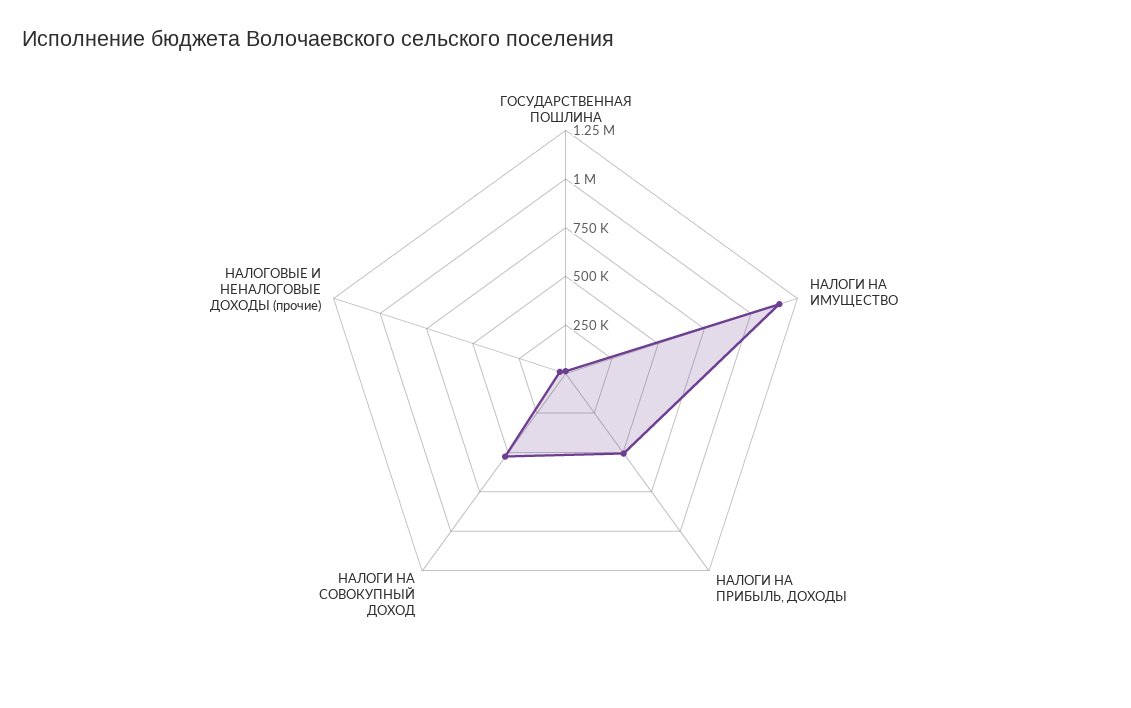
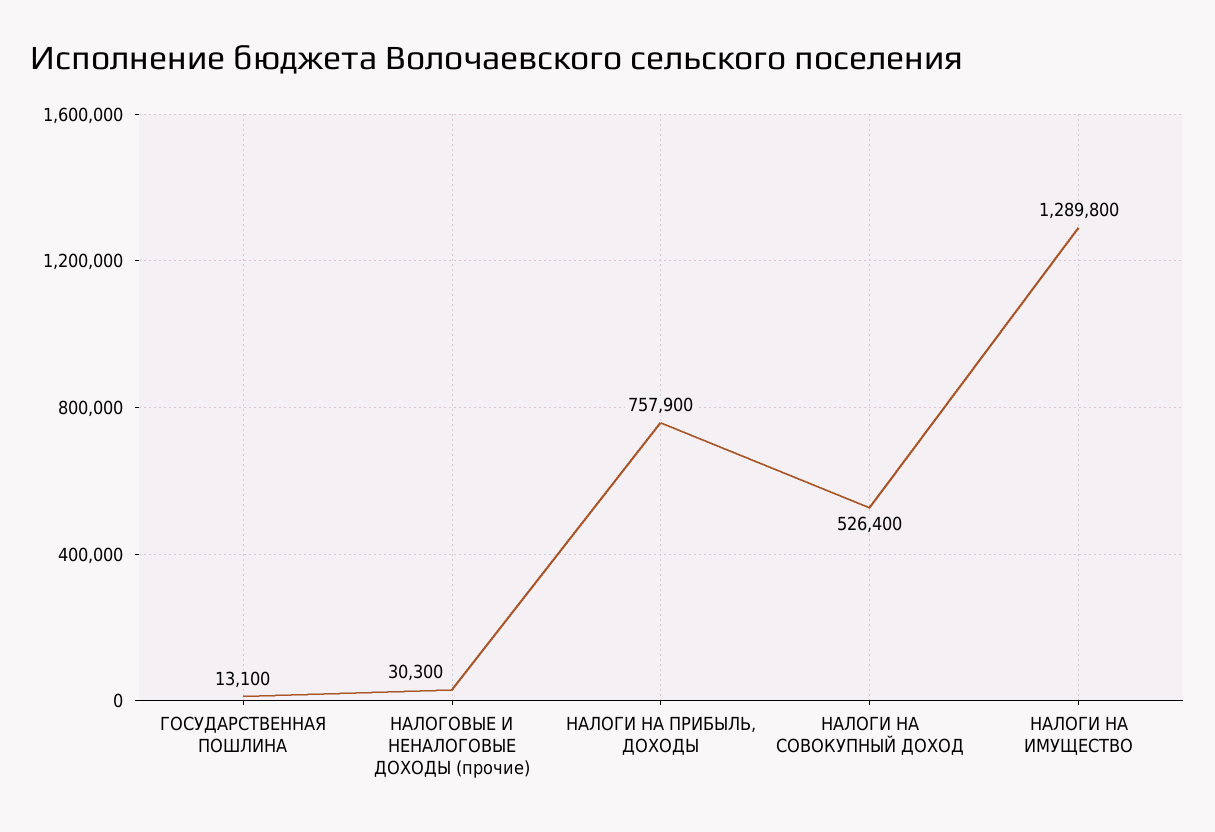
  {
    "ГОСУДАРСТВЕННАЯ ПОШЛИНА": 13100,
-   "НАЛОГИ НА ИМУЩЕСТВО": 1150000,
+   "НАЛОГИ НА ИМУЩЕСТВО": 1289800,
-   "НАЛОГИ НА ПРИБЫЛЬ, ДОХОДЫ": 500000,
+   "НАЛОГИ НА ПРИБЫЛЬ, ДОХОДЫ": 757900,
    "НАЛОГИ НА СОВОКУПНЫЙ ДОХОД": 526400,
    "НАЛОГОВЫЕ И НЕНАЛОГОВЫЕ ДОХОДЫ (прочие)": 30300
  }

